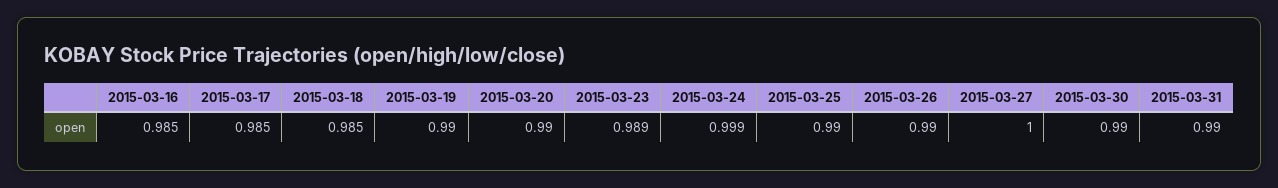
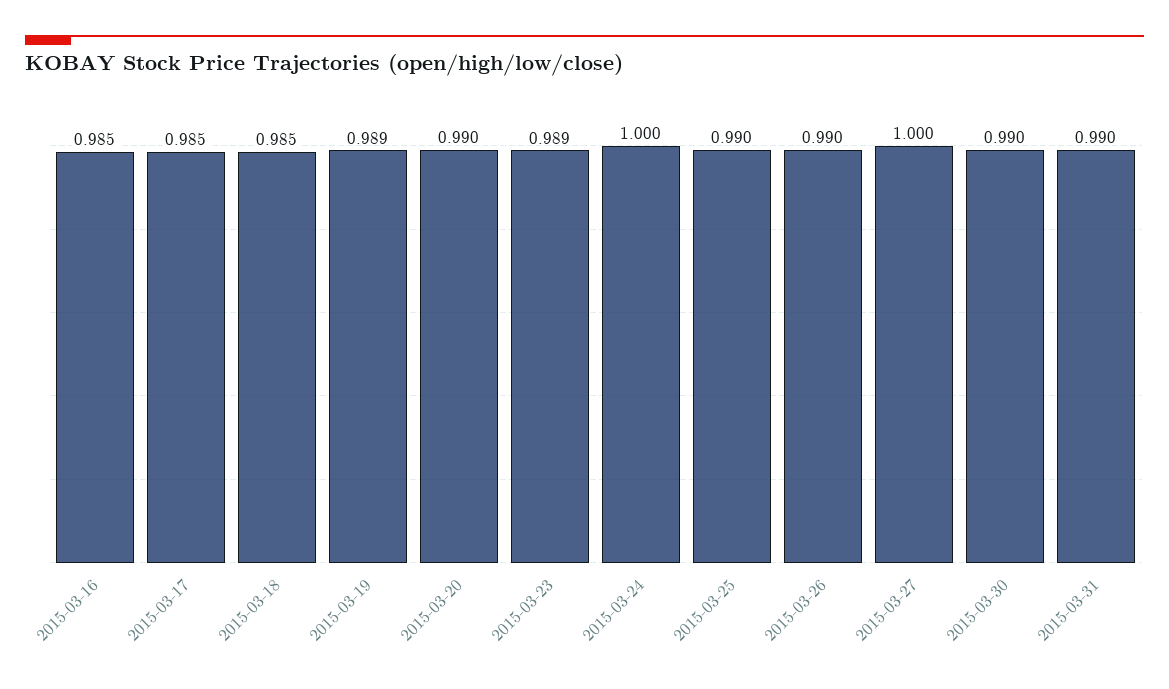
  {
    "2015-03-16": 0.985,
    "2015-03-17": 0.985,
    "2015-03-18": 0.985,
-   "2015-03-19": 0.99,
+   "2015-03-19": 0.989,
    "2015-03-20": 0.99,
    "2015-03-23": 0.989,
-   "2015-03-24": 0.999,
+   "2015-03-24": 1,
    "2015-03-25": 0.99,
    "2015-03-26": 0.99,
    "2015-03-27": 1,
    "2015-03-30": 0.99,
    "2015-03-31": 0.99
  }

